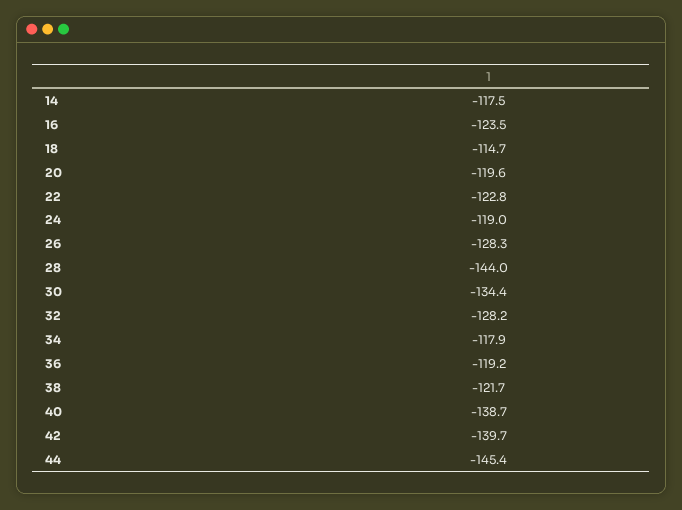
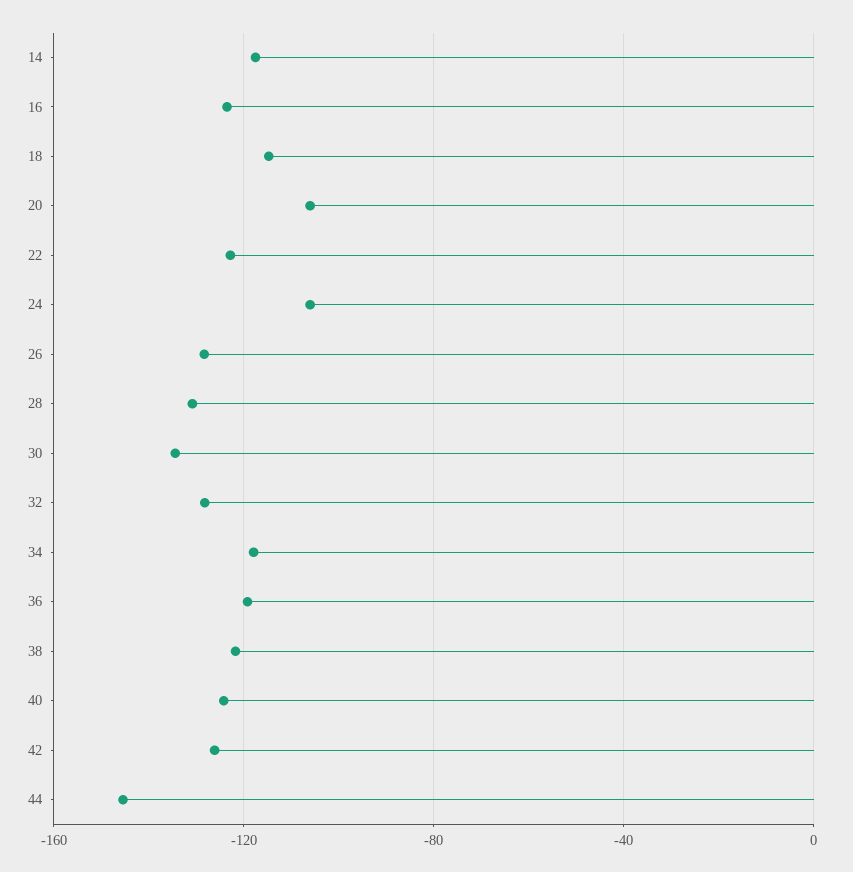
  {
    "14": -117.5,
    "16": -123.5,
    "18": -114.7,
-   "20": -119.6,
+   "20": -105,
    "22": -122.8,
-   "24": -119,
+   "24": -105,
    "26": -128.3,
-   "28": -144,
+   "28": -130,
    "30": -134.4,
    "32": -128.2,
    "34": -117.9,
    "36": -119.2,
    "38": -121.7,
-   "40": -138.7,
+   "40": -125,
-   "42": -139.7,
+   "42": -125,
    "44": -145.4
  }

